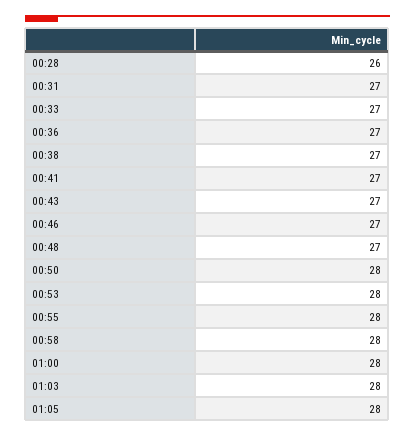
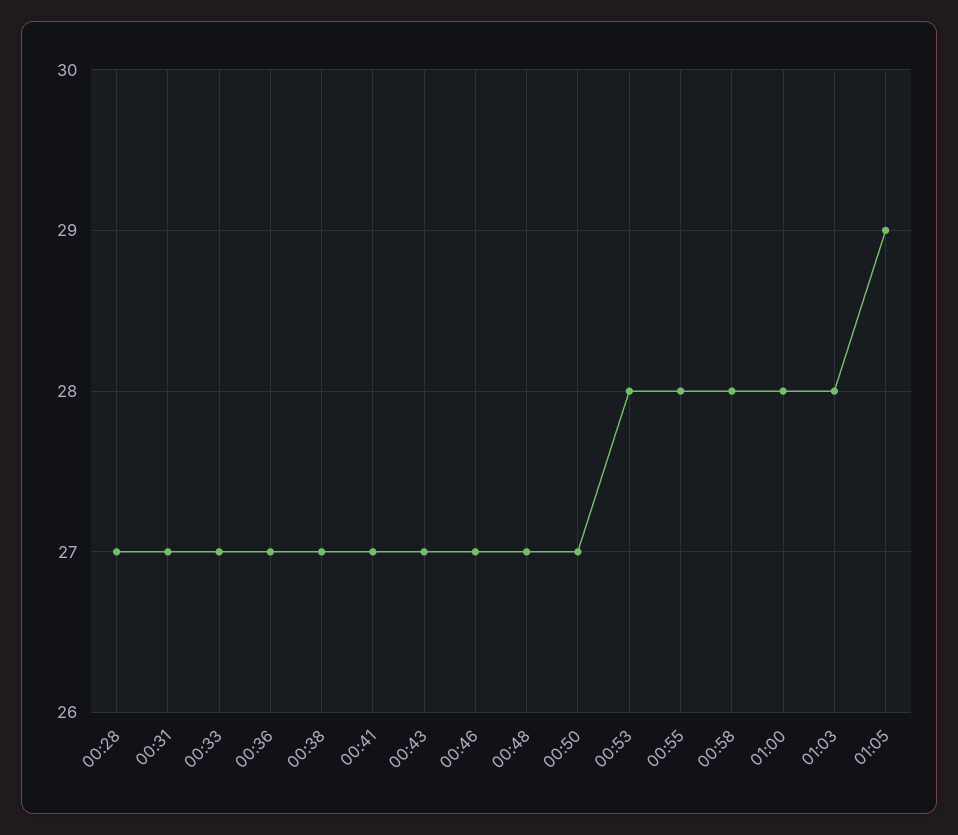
  {
-   "00:28": 26,
+   "00:28": 27,
    "00:31": 27,
    "00:33": 27,
    "00:36": 27,
    "00:38": 27,
    "00:41": 27,
    "00:43": 27,
    "00:46": 27,
    "00:48": 27,
-   "00:50": 28,
+   "00:50": 27,
    "00:53": 28,
    "00:55": 28,
    "00:58": 28,
    "01:00": 28,
    "01:03": 28,
-   "01:05": 28
+   "01:05": 29
  }

